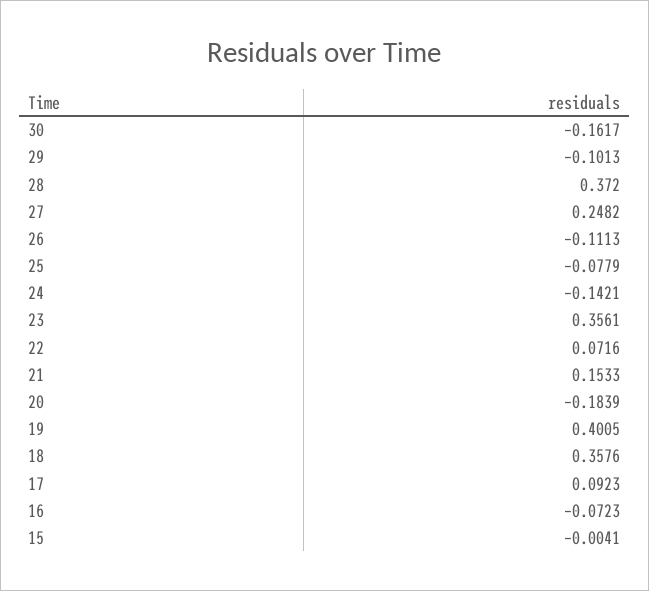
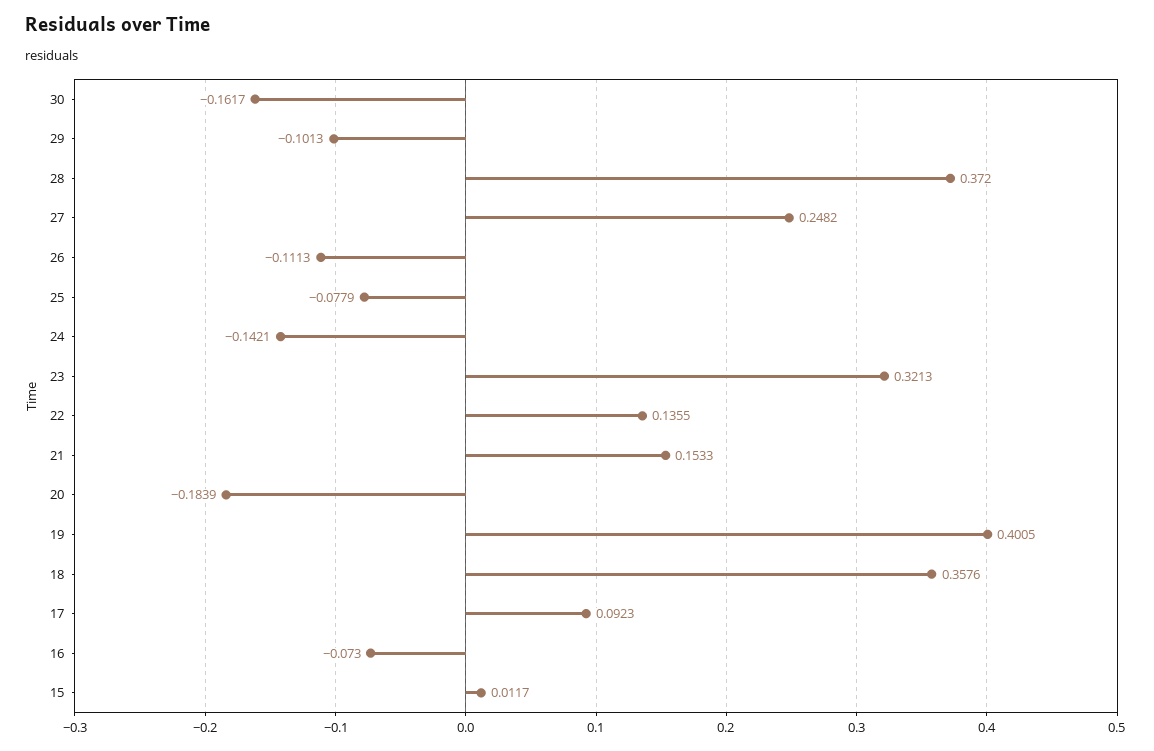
  {
    "30": -0.1617,
    "29": -0.1013,
    "28": 0.372,
    "27": 0.2482,
    "26": -0.1113,
    "25": -0.0779,
    "24": -0.1421,
-   "23": 0.3561,
+   "23": 0.3213,
-   "22": 0.0716,
+   "22": 0.1355,
    "21": 0.1533,
    "20": -0.1839,
    "19": 0.4005,
    "18": 0.3576,
    "17": 0.0923,
-   "16": -0.0723,
+   "16": -0.073,
-   "15": -0.0041
+   "15": 0.0117
  }

